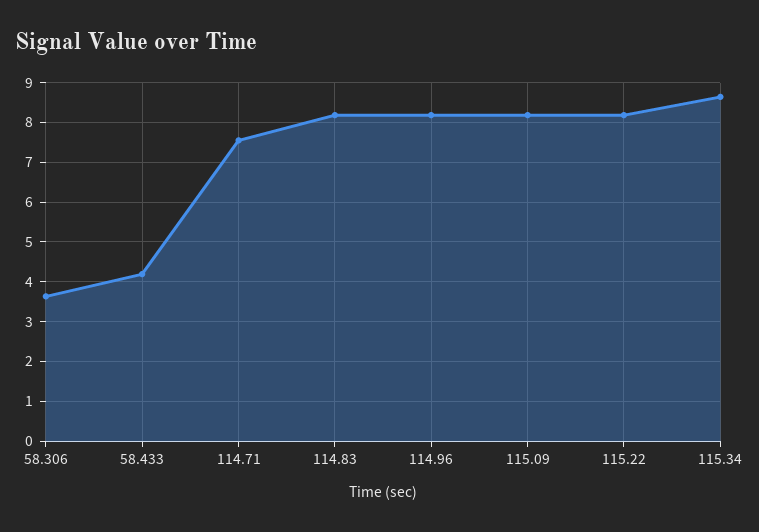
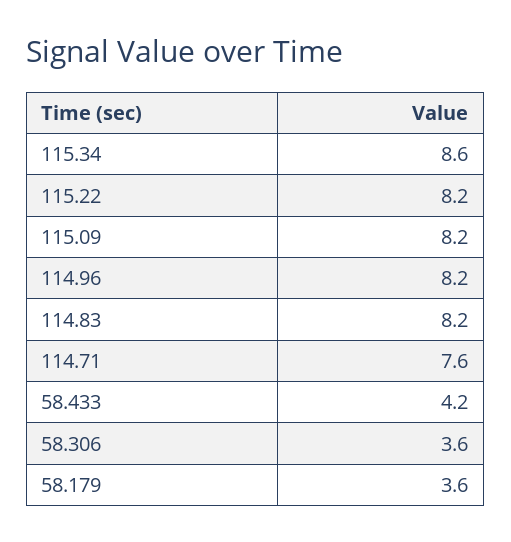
  {
    "58.306": 3.6,
    "58.433": 4.2,
    "114.71": 7.6,
    "114.83": 8.2,
    "114.96": 8.2,
    "115.09": 8.2,
    "115.22": 8.2,
-   "115.34": 8.6
+   "115.34": 8.6,
+   "58.179": 3.6
  }

